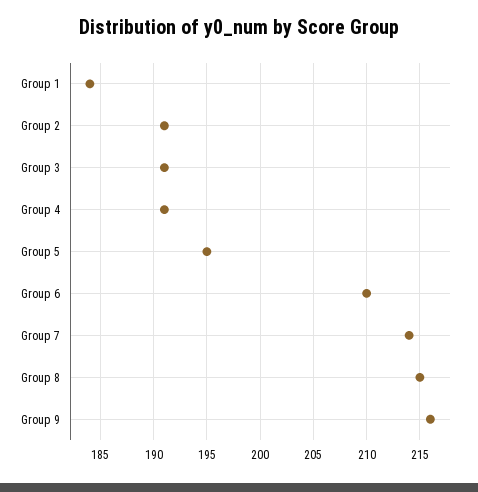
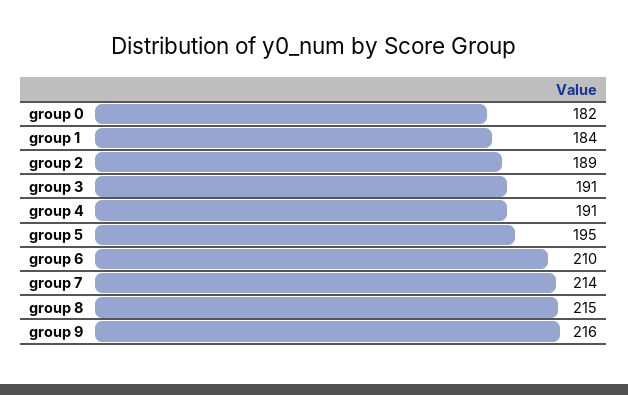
  {
    "Group 1": 184,
-   "Group 2": 191,
+   "Group 2": 189,
    "Group 3": 191,
    "Group 4": 191,
    "Group 5": 195,
    "Group 6": 210,
    "Group 7": 214,
    "Group 8": 215,
-   "Group 9": 216
+   "Group 9": 216,
+   "group 0": 182
  }

